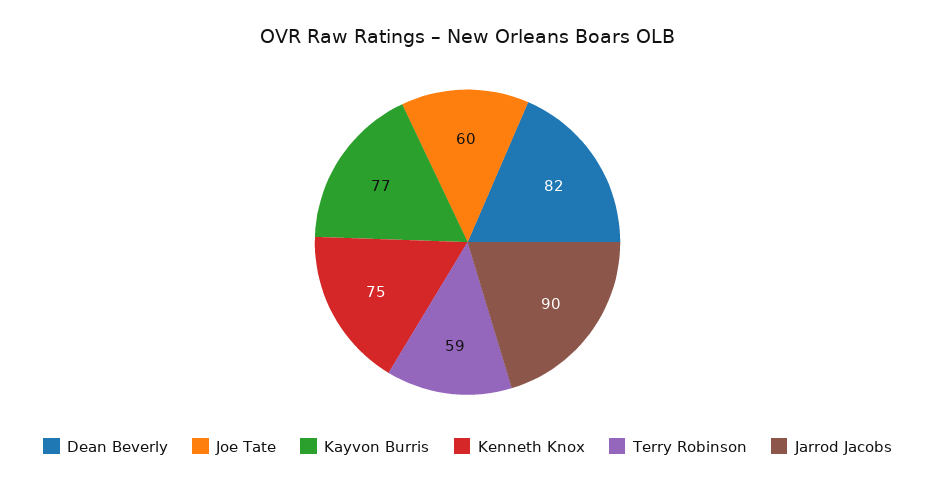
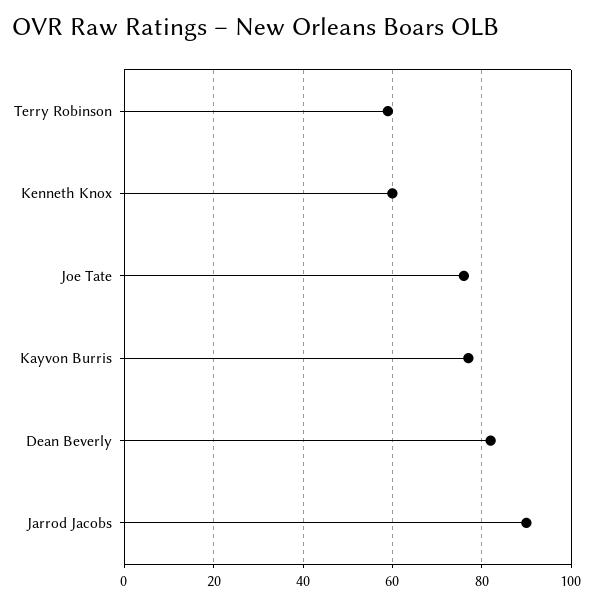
  {
    "Dean Beverly": 82,
-   "Joe Tate": 60,
+   "Joe Tate": 75,
    "Kayvon Burris": 77,
-   "Kenneth Knox": 75,
+   "Kenneth Knox": 60,
    "Terry Robinson": 59,
    "Jarrod Jacobs": 90
  }

